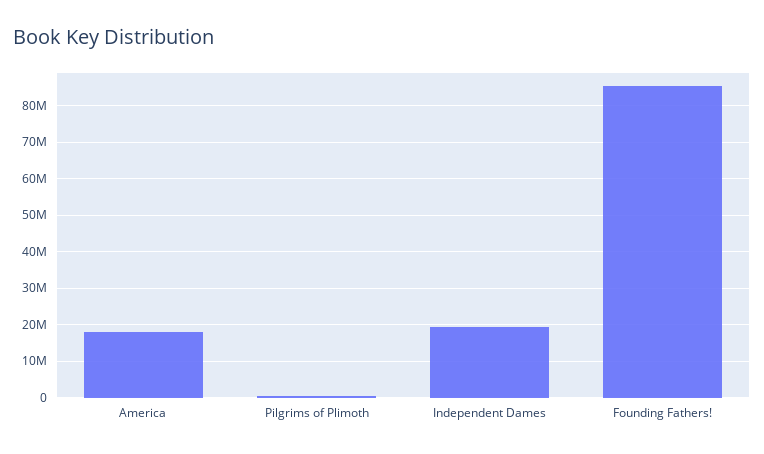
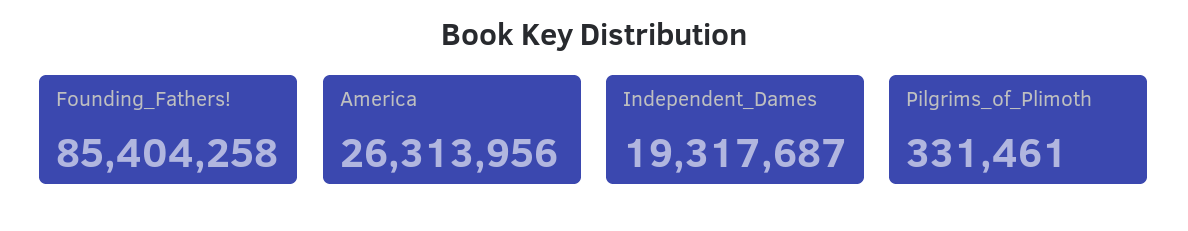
  {
-   "America": 18000000,
+   "America": 26313956,
    "Pilgrims of Plimoth": 331461,
    "Independent Dames": 19317687,
    "Founding Fathers!": 85404258
  }

